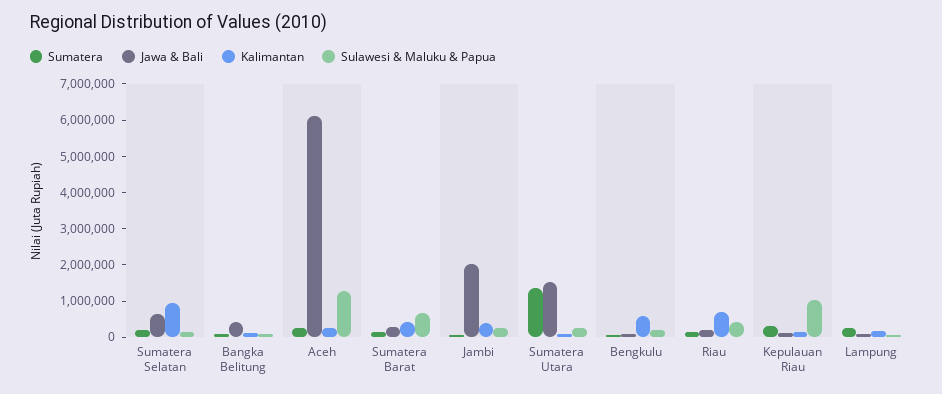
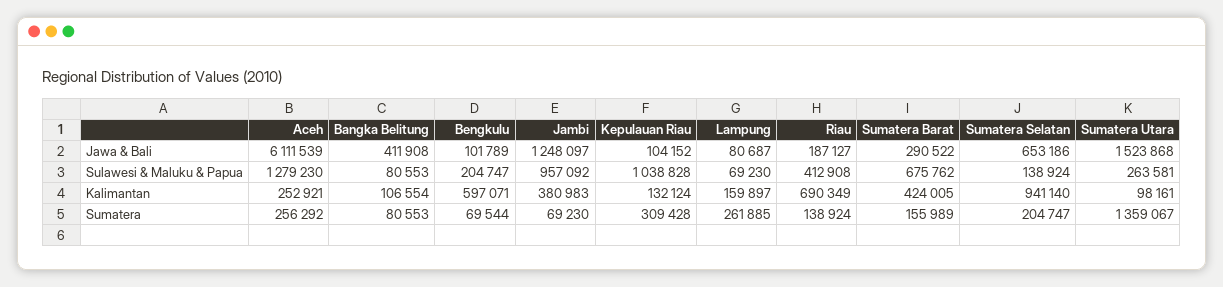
  {
    "Sumatera": {
      "Sumatera Selatan": 204747,
      "Bangka Belitung": 80553,
      "Aceh": 256292,
      "Sumatera Barat": 155989,
      "Jambi": 69230,
      "Sumatera Utara": 1359067,
      "Bengkulu": 69544,
      "Riau": 138924,
      "Kepulauan Riau": 309428,
      "Lampung": 261885
    },
    "Jawa & Bali": {
      "Sumatera Selatan": 653186,
      "Bangka Belitung": 411908,
      "Aceh": 6111539,
      "Sumatera Barat": 290522,
-     "Jambi": 2000000,
+     "Jambi": 1248097,
      "Sumatera Utara": 1523868,
      "Bengkulu": 101789,
      "Riau": 187127,
      "Kepulauan Riau": 104152,
      "Lampung": 80687
    },
    "Kalimantan": {
      "Sumatera Selatan": 941140,
      "Bangka Belitung": 106554,
      "Aceh": 252921,
      "Sumatera Barat": 424005,
      "Jambi": 380983,
      "Sumatera Utara": 98161,
      "Bengkulu": 597071,
      "Riau": 690349,
      "Kepulauan Riau": 132124,
      "Lampung": 159897
    },
    "Sulawesi & Maluku & Papua": {
      "Sumatera Selatan": 138924,
      "Bangka Belitung": 80553,
      "Aceh": 1279230,
      "Sumatera Barat": 675762,
-     "Jambi": 250000,
+     "Jambi": 957092,
      "Sumatera Utara": 263581,
      "Bengkulu": 204747,
      "Riau": 412908,
      "Kepulauan Riau": 1038828,
      "Lampung": 69230
    }
  }

